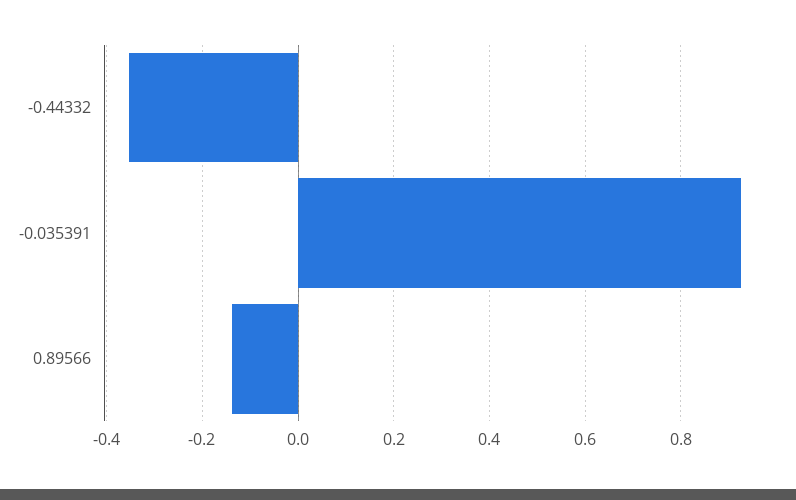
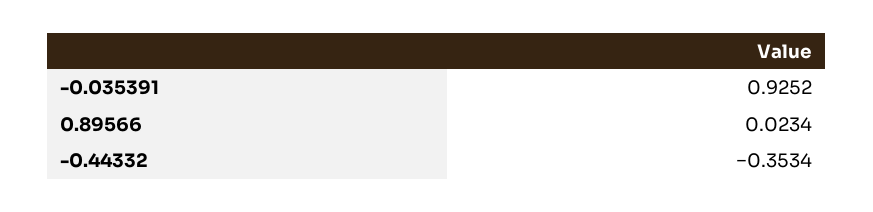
  {
    "-0.44332": -0.3534,
    "-0.035391": 0.9252,
-   "0.89566": -0.14
+   "0.89566": 0.0234
  }

